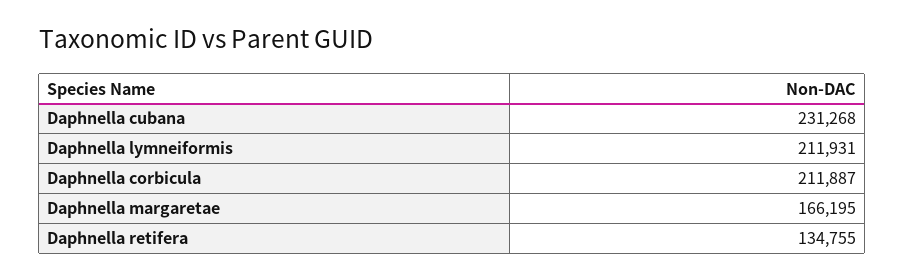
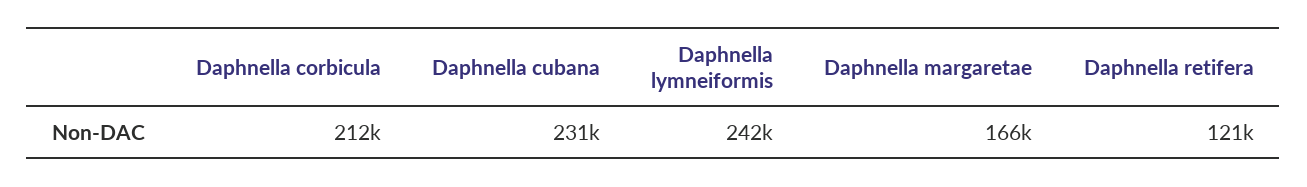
  {
    "Daphnella cubana": 231268,
-   "Daphnella lymneiformis": 211931,
+   "Daphnella lymneiformis": 242000,
    "Daphnella corbicula": 211887,
    "Daphnella margaretae": 166195,
-   "Daphnella retifera": 134755
+   "Daphnella retifera": 121000
  }

